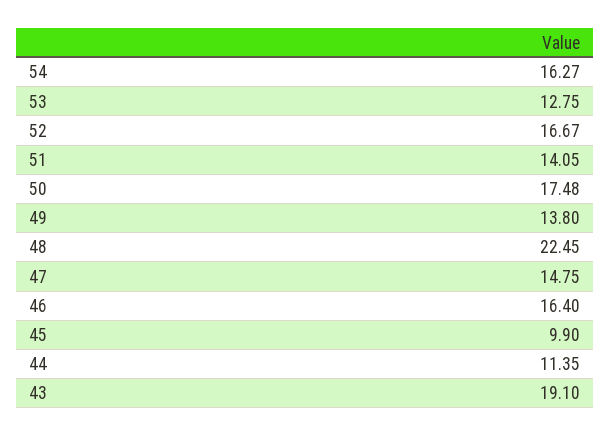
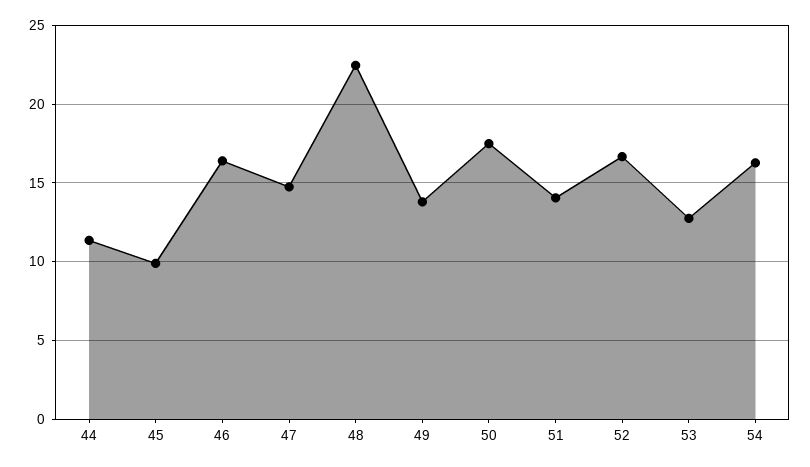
  {
    "54": 16.27,
    "53": 12.75,
    "52": 16.67,
    "51": 14.05,
    "50": 17.48,
    "49": 13.8,
    "48": 22.45,
    "47": 14.75,
    "46": 16.4,
    "45": 9.9,
-   "44": 11.35,
+   "44": 11.35
-   "43": 19.1
  }

